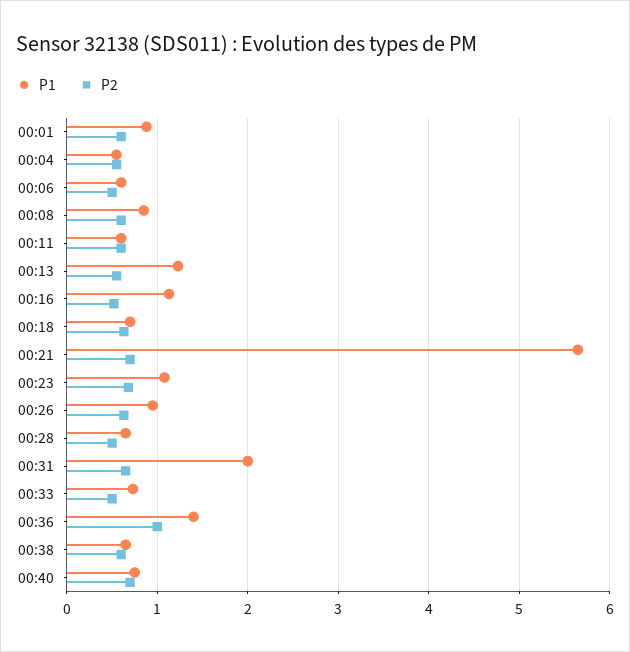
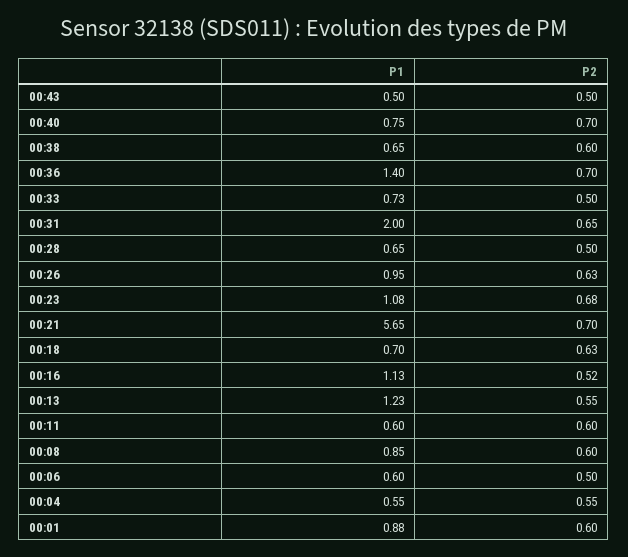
  {
    "P1": {
      "00:01": 0.88,
      "00:04": 0.55,
      "00:06": 0.6,
      "00:08": 0.85,
      "00:11": 0.6,
      "00:13": 1.23,
      "00:16": 1.13,
      "00:18": 0.7,
      "00:21": 5.65,
      "00:23": 1.08,
      "00:26": 0.95,
      "00:28": 0.65,
      "00:31": 2,
      "00:33": 0.73,
      "00:36": 1.4,
      "00:38": 0.65,
-     "00:40": 0.75
+     "00:40": 0.75,
+     "00:43": 0.5
    },
    "P2": {
      "00:01": 0.6,
      "00:04": 0.55,
      "00:06": 0.5,
      "00:08": 0.6,
      "00:11": 0.6,
      "00:13": 0.55,
      "00:16": 0.52,
      "00:18": 0.63,
      "00:21": 0.7,
      "00:23": 0.68,
      "00:26": 0.63,
      "00:28": 0.5,
      "00:31": 0.65,
      "00:33": 0.5,
-     "00:36": 1,
+     "00:36": 0.7,
      "00:38": 0.6,
-     "00:40": 0.7
+     "00:40": 0.7,
+     "00:43": 0.5
    }
  }

